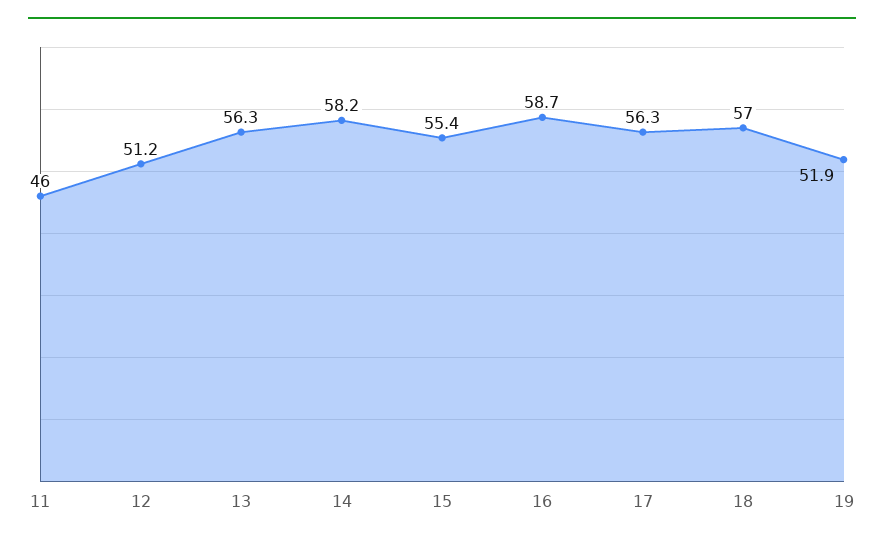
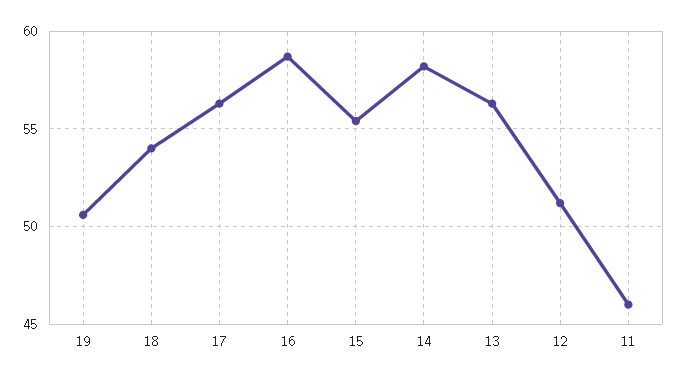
  {
    "11": 46,
    "12": 51.2,
    "13": 56.3,
    "14": 58.2,
    "15": 55.4,
    "16": 58.7,
    "17": 56.3,
-   "18": 57,
+   "18": 54,
-   "19": 51.9
+   "19": 50.5
  }

